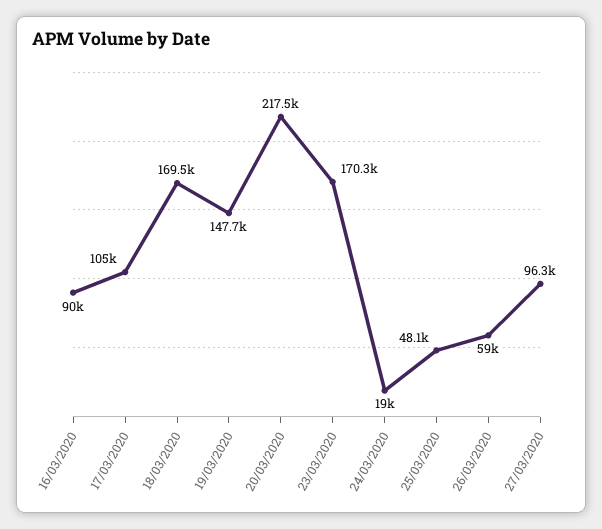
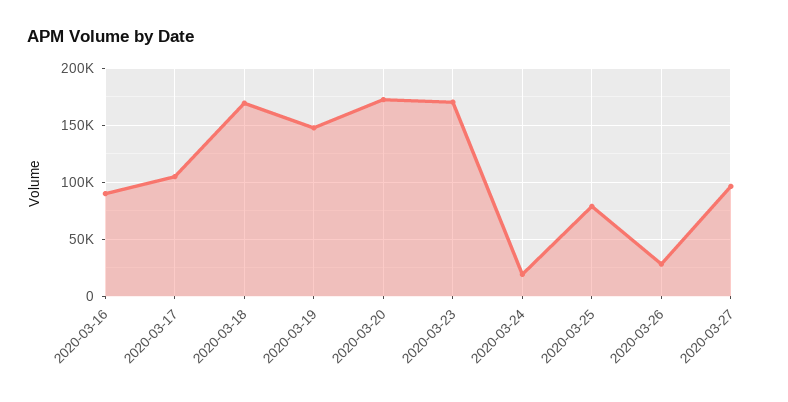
  {
    "16/03/2020": 90000,
    "17/03/2020": 105000,
    "18/03/2020": 169500,
    "19/03/2020": 147700,
-   "20/03/2020": 217500,
+   "20/03/2020": 170000,
    "23/03/2020": 170300,
    "24/03/2020": 19000,
-   "25/03/2020": 48100,
+   "25/03/2020": 80000,
-   "26/03/2020": 59000,
+   "26/03/2020": 30000,
    "27/03/2020": 96300
  }

